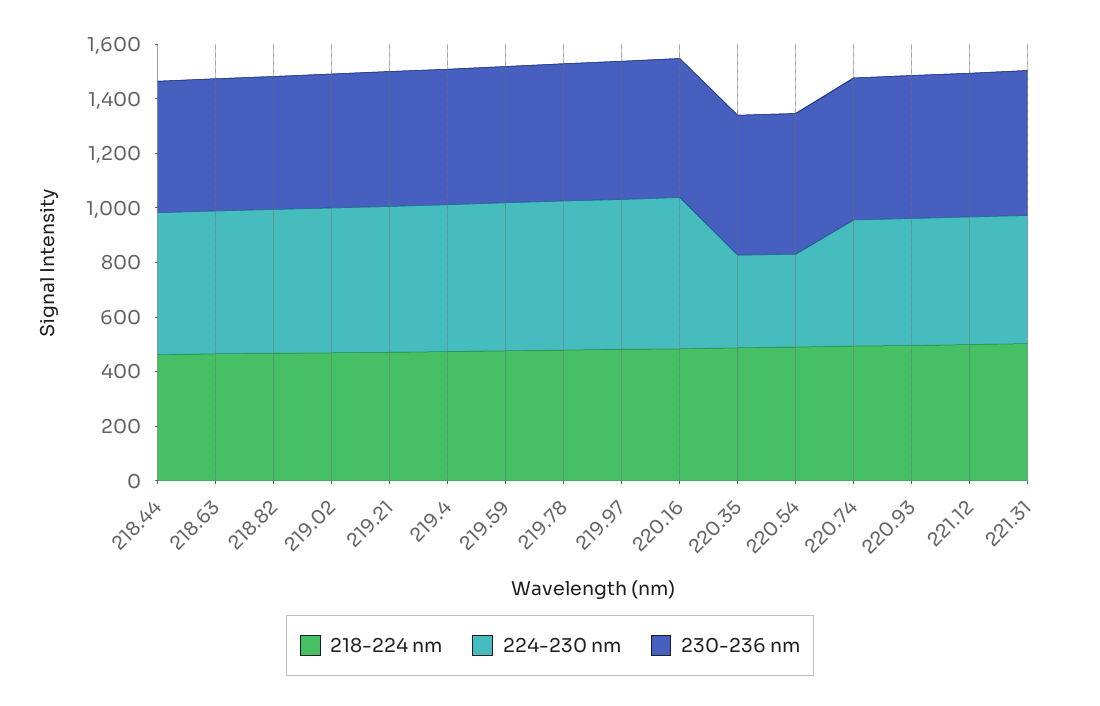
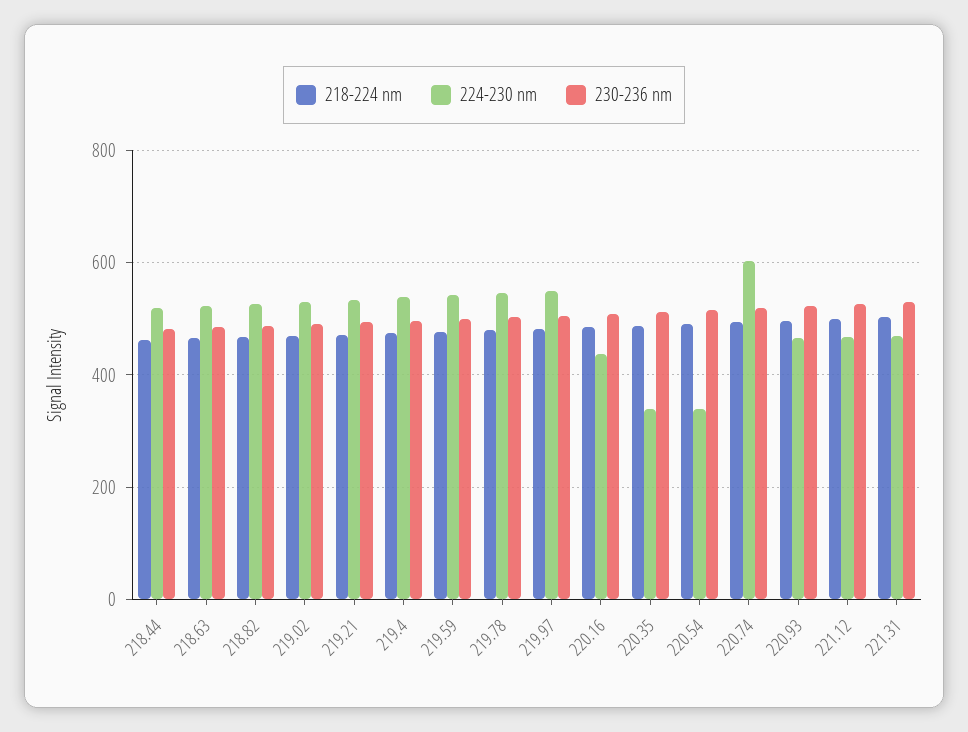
  {
    "218-224 nm": {
      "218.44": 460,
      "218.63": 460,
      "218.82": 460,
      "219.02": 460,
      "219.21": 480,
      "219.4": 480,
      "219.59": 480,
      "219.78": 480,
      "219.97": 480,
      "220.16": 480,
      "220.35": 480,
      "220.54": 500,
      "220.74": 500,
      "220.93": 500,
      "221.12": 500,
      "221.31": 500
    },
    "224-230 nm": {
      "218.44": 520,
      "218.63": 520,
      "218.82": 520,
      "219.02": 540,
      "219.21": 540,
      "219.4": 540,
      "219.59": 540,
      "219.78": 540,
      "219.97": 540,
-     "220.16": 550,
+     "220.16": 440,
      "220.35": 340,
      "220.54": 340,
-     "220.74": 450,
+     "220.74": 600,
      "220.93": 460,
      "221.12": 460,
      "221.31": 460
    },
    "230-236 nm": {
      "218.44": 480,
      "218.63": 480,
      "218.82": 480,
      "219.02": 500,
      "219.21": 500,
      "219.4": 500,
      "219.59": 500,
      "219.78": 500,
      "219.97": 500,
      "220.16": 500,
      "220.35": 520,
      "220.54": 520,
      "220.74": 520,
      "220.93": 520,
      "221.12": 520,
      "221.31": 540
    }
  }

